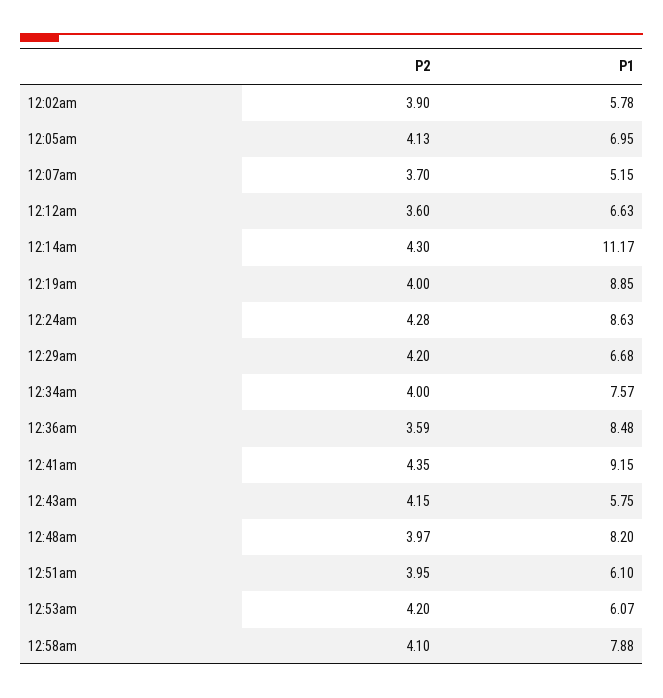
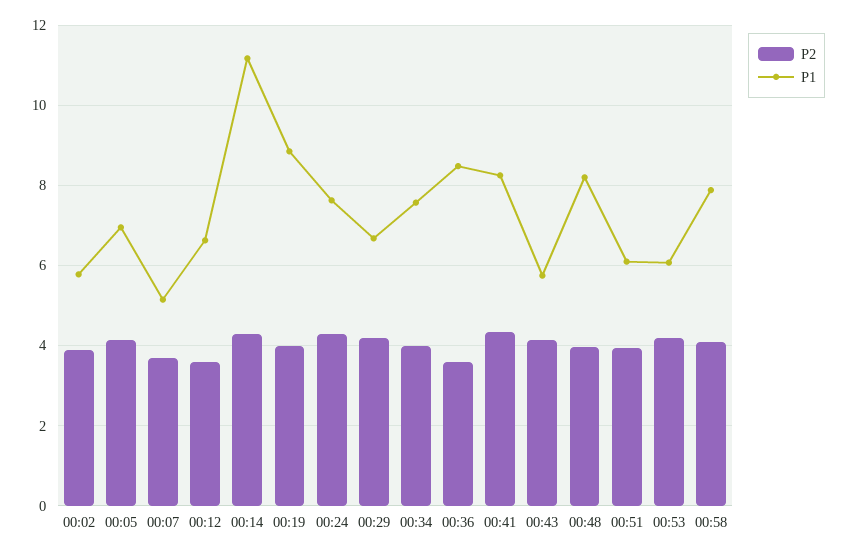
  {
    "P2": {
      "12:02am": 3.9,
      "12:05am": 4.13,
      "12:07am": 3.7,
      "12:12am": 3.6,
      "12:14am": 4.3,
      "12:19am": 4,
      "12:24am": 4.28,
      "12:29am": 4.2,
      "12:34am": 4,
      "12:36am": 3.59,
      "12:41am": 4.35,
      "12:43am": 4.15,
      "12:48am": 3.97,
      "12:51am": 3.95,
      "12:53am": 4.2,
      "12:58am": 4.1
    },
    "P1": {
      "12:02am": 5.78,
      "12:05am": 6.95,
      "12:07am": 5.15,
      "12:12am": 6.63,
      "12:14am": 11.17,
      "12:19am": 8.85,
-     "12:24am": 8.63,
+     "12:24am": 7.6,
      "12:29am": 6.68,
      "12:34am": 7.57,
      "12:36am": 8.48,
-     "12:41am": 9.15,
+     "12:41am": 8.2,
      "12:43am": 5.75,
      "12:48am": 8.2,
      "12:51am": 6.1,
      "12:53am": 6.07,
      "12:58am": 7.88
    }
  }

